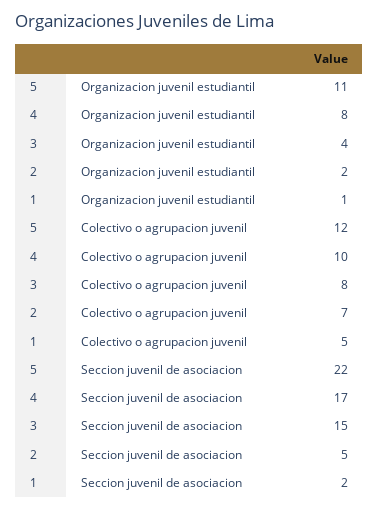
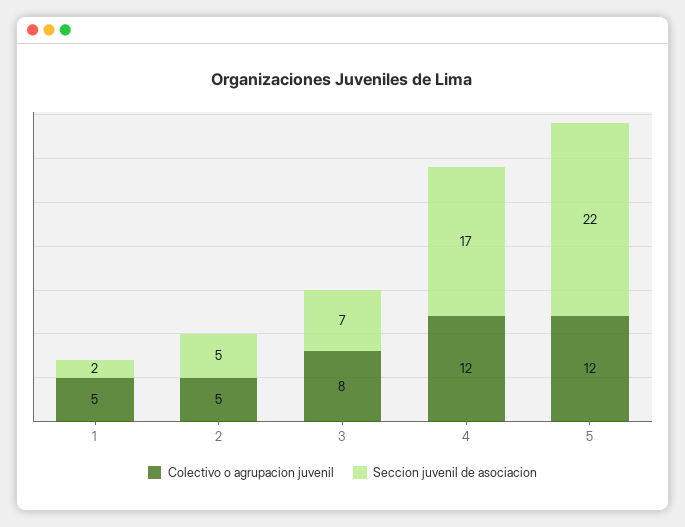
  {
-   "Organizacion juvenil estudiantil": {
-     "5": 11,
-     "4": 8,
-     "3": 4,
-     "2": 2,
-     "1": 1
-   },
    "Colectivo o agrupacion juvenil": {
      "5": 12,
-     "4": 10,
+     "4": 12,
      "3": 8,
-     "2": 7,
+     "2": 5,
      "1": 5
    },
    "Seccion juvenil de asociacion": {
      "5": 22,
      "4": 17,
-     "3": 15,
+     "3": 7,
      "2": 5,
      "1": 2
    }
  }

